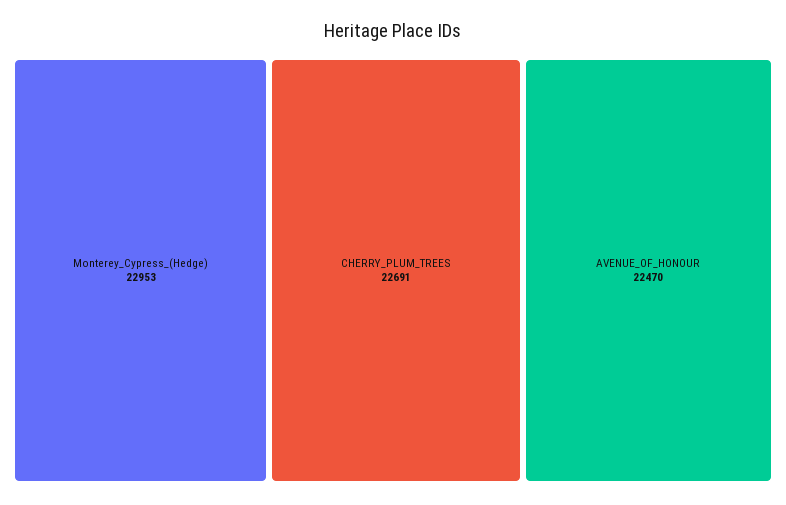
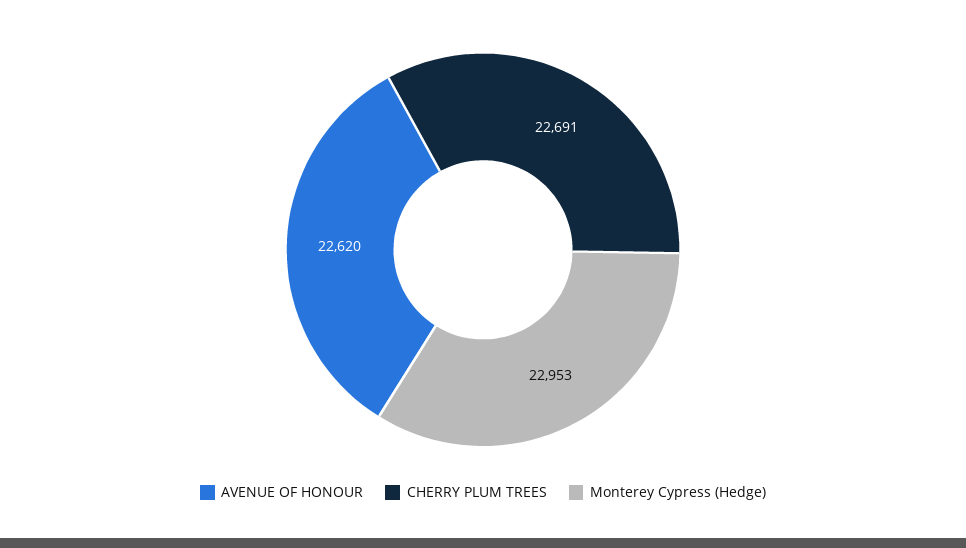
  {
    "Monterey_Cypress_(Hedge)": 22953,
    "CHERRY_PLUM_TREES": 22691,
-   "AVENUE_OF_HONOUR": 22470
+   "AVENUE_OF_HONOUR": 22620
  }

